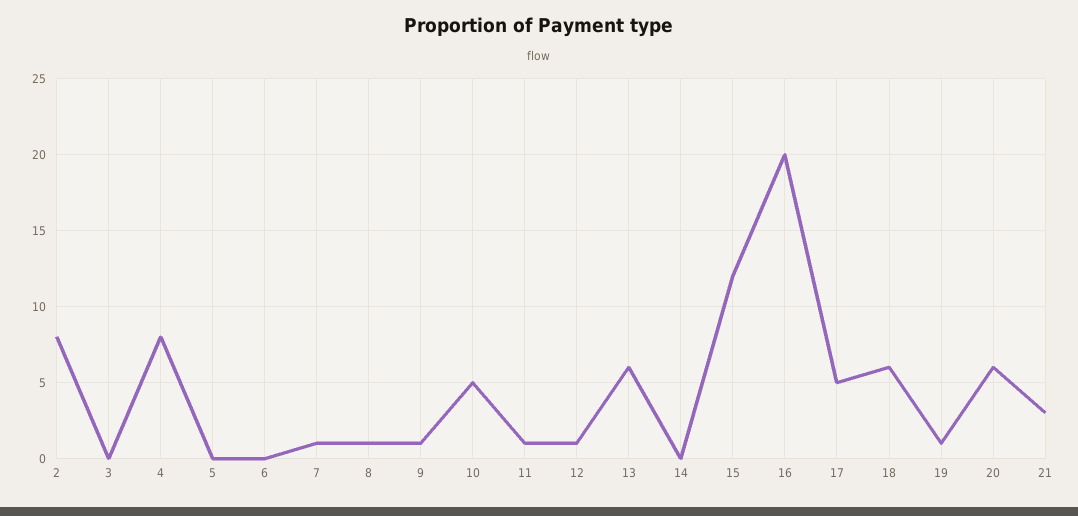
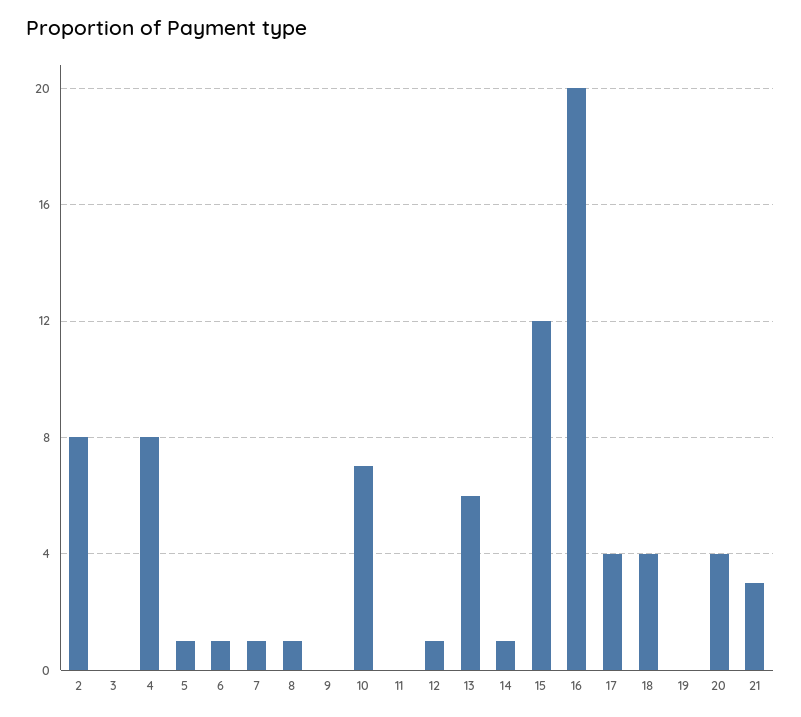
  {
    "2": 8,
    "3": 0,
    "4": 8,
-   "5": 0,
+   "5": 1,
-   "6": 0,
+   "6": 1,
    "7": 1,
    "8": 1,
-   "9": 1,
+   "9": 0,
-   "10": 5,
+   "10": 7,
-   "11": 1,
+   "11": 0,
    "12": 1,
    "13": 6,
-   "14": 0,
+   "14": 1,
    "15": 12,
    "16": 20,
-   "17": 5,
+   "17": 4,
-   "18": 6,
+   "18": 4,
-   "19": 1,
+   "19": 0,
-   "20": 6,
+   "20": 4,
    "21": 3
  }

